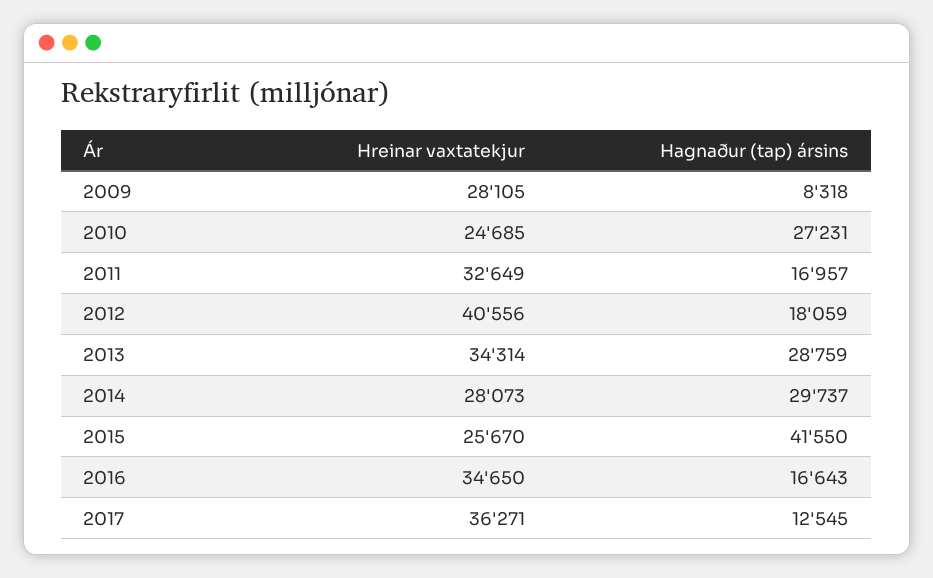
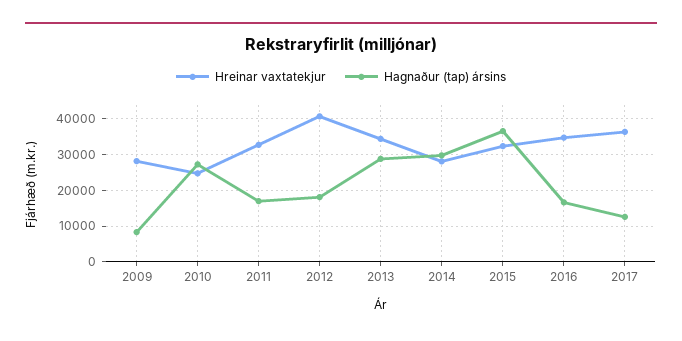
  {
    "Hreinar vaxtatekjur": {
      "2009": 28105,
      "2010": 24685,
      "2011": 32649,
      "2012": 40556,
      "2013": 34314,
      "2014": 28073,
-     "2015": 25670,
+     "2015": 32000,
      "2016": 34650,
      "2017": 36271
    },
    "Hagnaður (tap) ársins": {
      "2009": 8318,
      "2010": 27231,
      "2011": 16957,
      "2012": 18059,
      "2013": 28759,
      "2014": 29737,
-     "2015": 41550,
+     "2015": 36000,
      "2016": 16643,
      "2017": 12545
    }
  }

